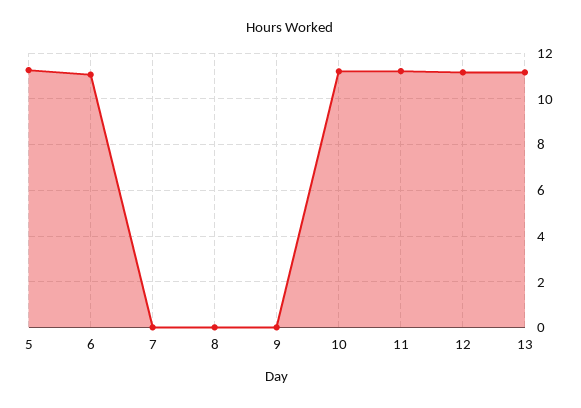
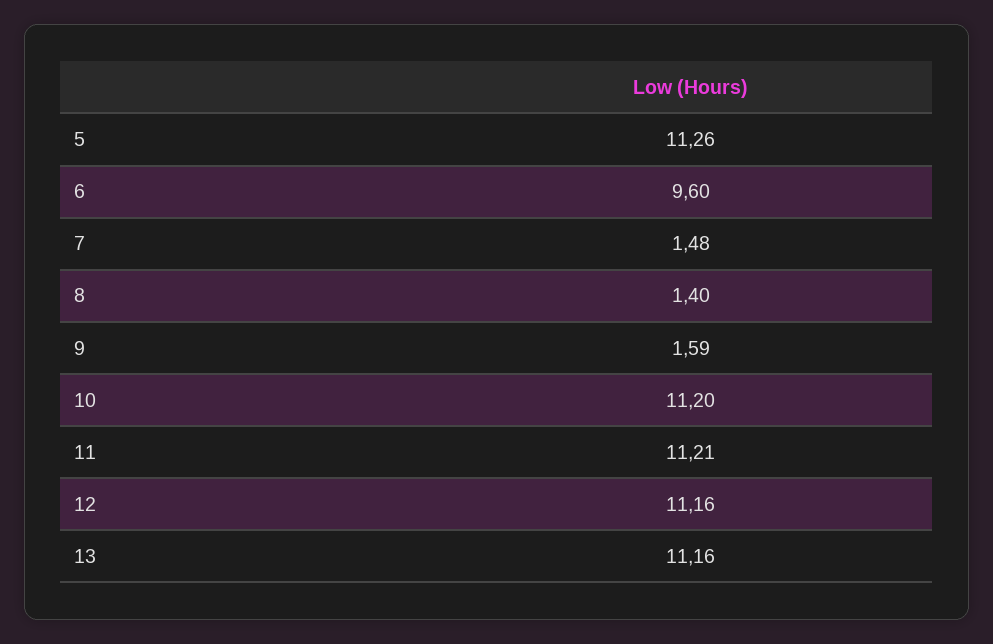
  {
    "5": 11.26,
-   "6": 11,
+   "6": 9.6,
-   "7": 0,
+   "7": 1.48,
-   "8": 0,
+   "8": 1.4,
-   "9": 0,
+   "9": 1.59,
    "10": 11.2,
    "11": 11.21,
    "12": 11.16,
    "13": 11.16
  }

